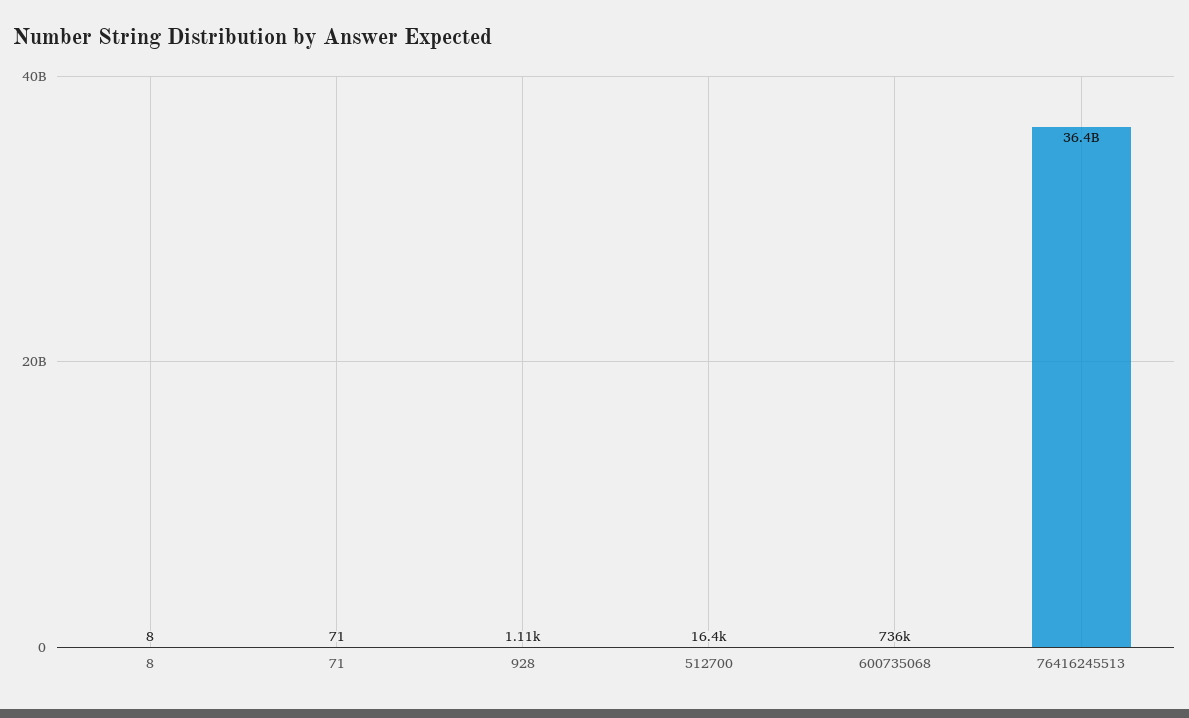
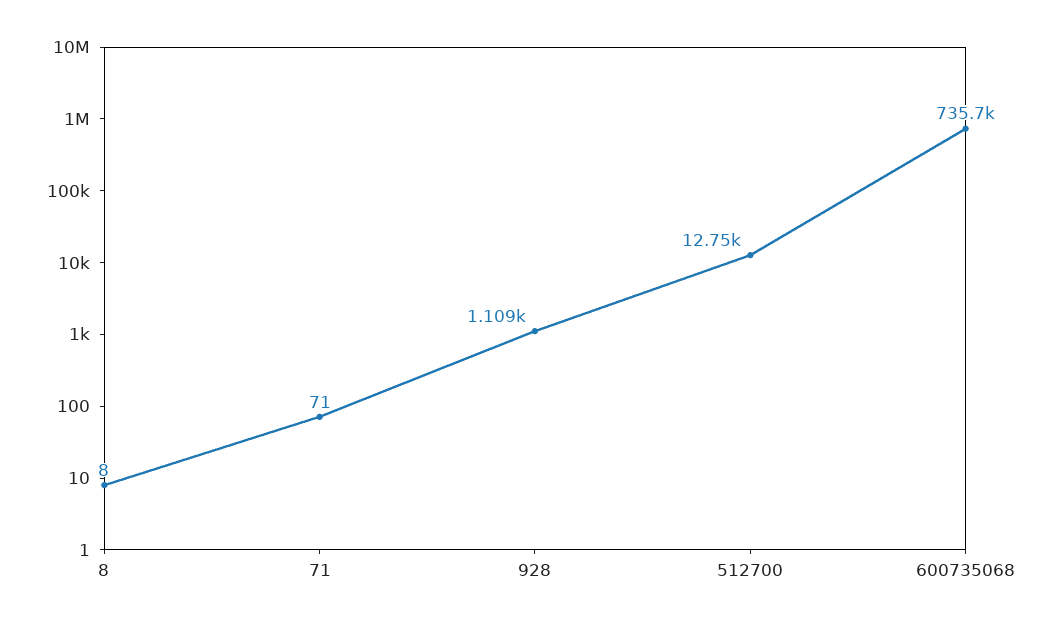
  {
    "8": 8,
    "71": 71,
    "928": 1109,
-   "512700": 16400,
+   "512700": 12750,
-   "600735068": 735700,
+   "600735068": 735700
-   "76416245513": 36400000000
  }

